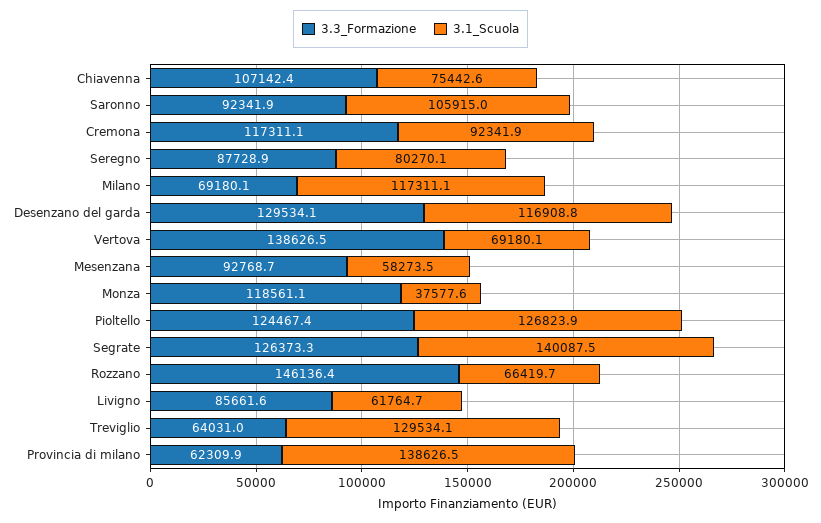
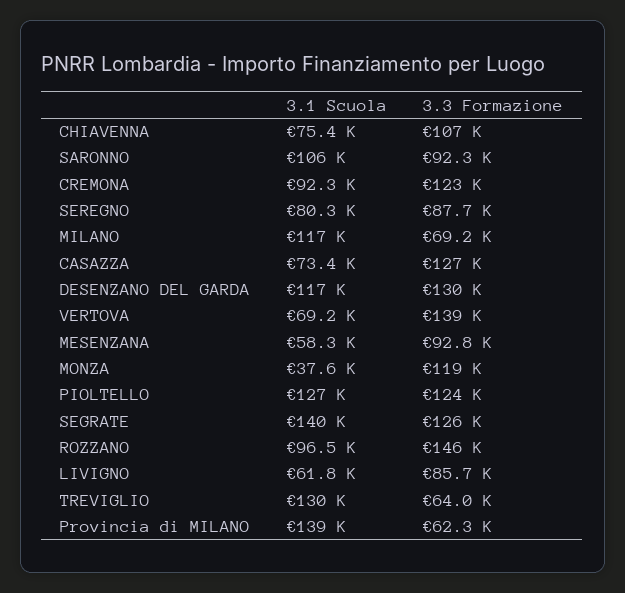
  {
    "3.3_Formazione": {
      "Chiavenna": 107142.4,
      "Saronno": 92341.9,
-     "Cremona": 117311.1,
+     "Cremona": 123000,
      "Seregno": 87728.9,
      "Milano": 69180.1,
      "Desenzano del garda": 129534.1,
      "Vertova": 138626.5,
      "Mesenzana": 92768.7,
      "Monza": 118561.1,
      "Pioltello": 124467.4,
      "Segrate": 126373.3,
      "Rozzano": 146136.4,
      "Livigno": 85661.6,
      "Treviglio": 64031,
-     "Provincia di milano": 62309.9
+     "Provincia di milano": 62309.9,
+     "CASAZZA": 127000
    },
    "3.1_Scuola": {
      "Chiavenna": 75442.6,
      "Saronno": 105915,
      "Cremona": 92341.9,
      "Seregno": 80270.1,
      "Milano": 117311.1,
      "Desenzano del garda": 116908.8,
      "Vertova": 69180.1,
      "Mesenzana": 58273.5,
      "Monza": 37577.6,
      "Pioltello": 126823.9,
      "Segrate": 140087.5,
-     "Rozzano": 66419.7,
+     "Rozzano": 96500,
      "Livigno": 61764.7,
      "Treviglio": 129534.1,
-     "Provincia di milano": 138626.5
+     "Provincia di milano": 138626.5,
+     "CASAZZA": 73400
    }
  }

